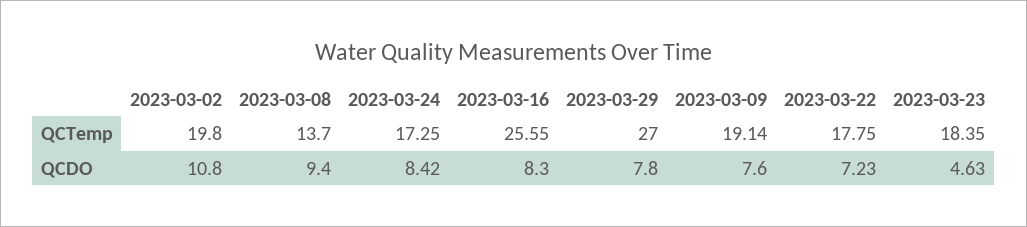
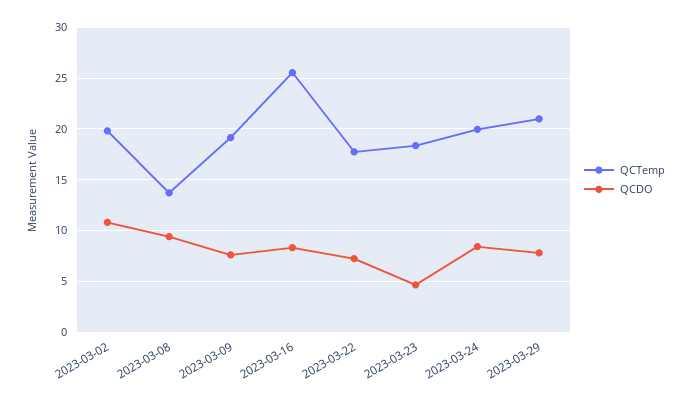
  {
    "QCTemp": {
      "2023-03-02": 19.8,
      "2023-03-08": 13.7,
-     "2023-03-24": 17.25,
+     "2023-03-24": 20,
      "2023-03-16": 25.55,
-     "2023-03-29": 27,
+     "2023-03-29": 21,
      "2023-03-09": 19.14,
      "2023-03-22": 17.75,
      "2023-03-23": 18.35
    },
    "QCDO": {
      "2023-03-02": 10.8,
      "2023-03-08": 9.4,
      "2023-03-24": 8.42,
      "2023-03-16": 8.3,
      "2023-03-29": 7.8,
      "2023-03-09": 7.6,
      "2023-03-22": 7.23,
      "2023-03-23": 4.63
    }
  }

